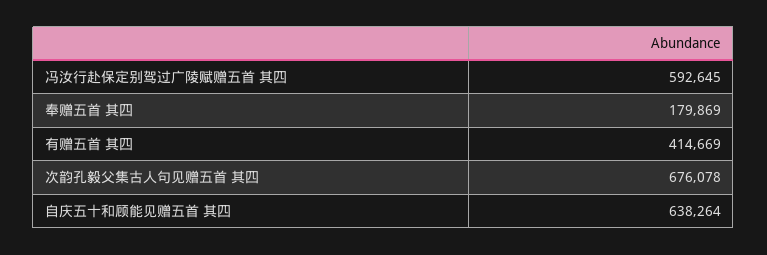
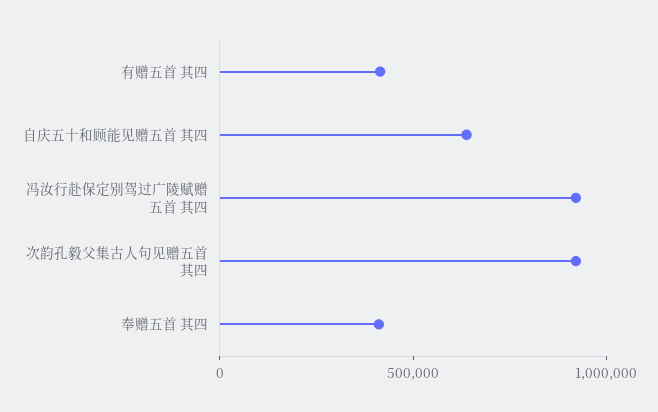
  {
-   "冯汝行赴保定别驾过广陵赋赠五首 其四": 592645,
+   "冯汝行赴保定别驾过广陵赋赠五首 其四": 900000,
-   "奉赠五首 其四": 179869,
+   "奉赠五首 其四": 400000,
    "有赠五首 其四": 414669,
-   "次韵孔毅父集古人句见赠五首 其四": 676078,
+   "次韵孔毅父集古人句见赠五首 其四": 900000,
    "自庆五十和顾能见赠五首 其四": 638264
  }

